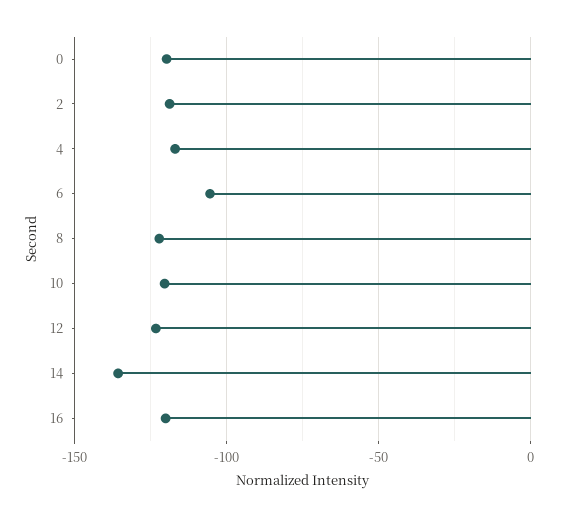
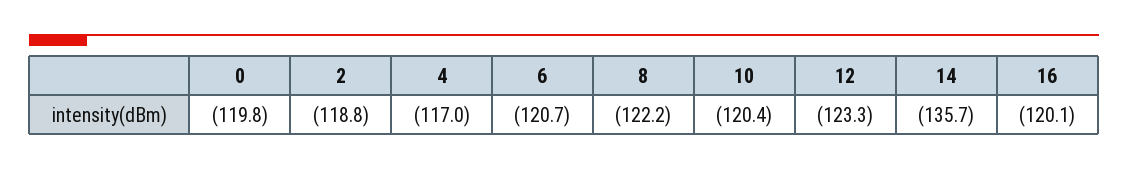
  {
    "0": -119.8,
    "2": -118.8,
    "4": -117,
-   "6": -105,
+   "6": -120.7,
    "8": -122.2,
    "10": -120.4,
    "12": -123.3,
    "14": -135.7,
    "16": -120.1
  }

